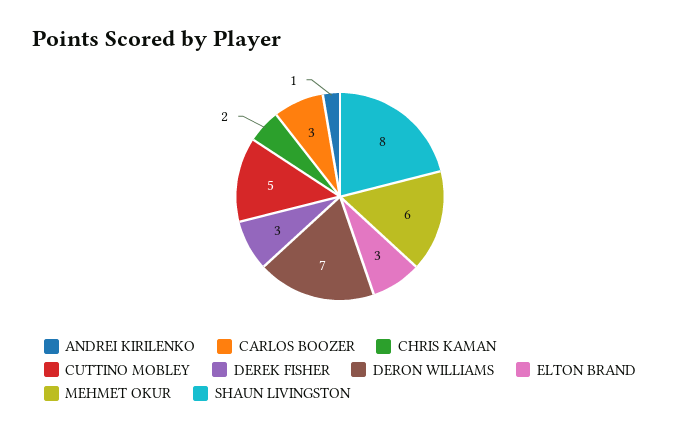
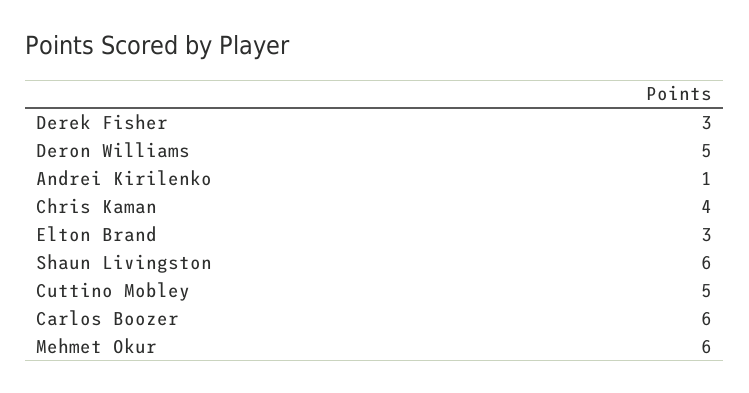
  {
    "ANDREI KIRILENKO": 1,
-   "CARLOS BOOZER": 3,
+   "CARLOS BOOZER": 6,
-   "CHRIS KAMAN": 2,
+   "CHRIS KAMAN": 4,
    "CUTTINO MOBLEY": 5,
    "DEREK FISHER": 3,
-   "DERON WILLIAMS": 7,
+   "DERON WILLIAMS": 5,
    "ELTON BRAND": 3,
    "MEHMET OKUR": 6,
-   "SHAUN LIVINGSTON": 8
+   "SHAUN LIVINGSTON": 6
  }

